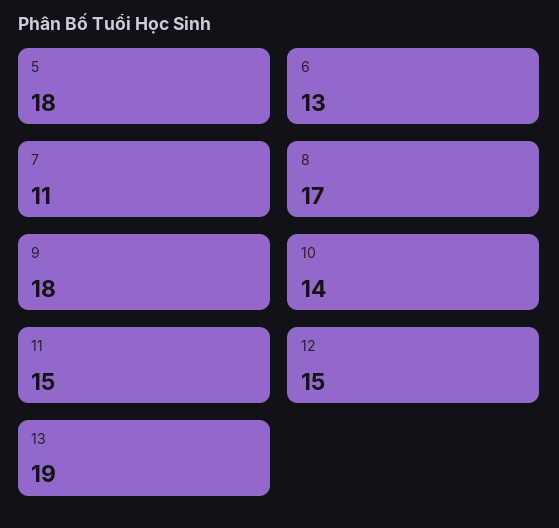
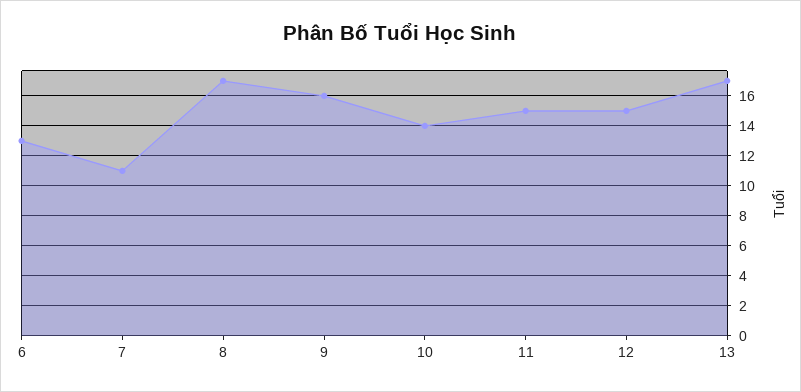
  {
-   "5": 18,
    "6": 13,
    "7": 11,
    "8": 17,
-   "9": 18,
+   "9": 16,
    "10": 14,
    "11": 15,
    "12": 15,
-   "13": 19
+   "13": 17
  }

